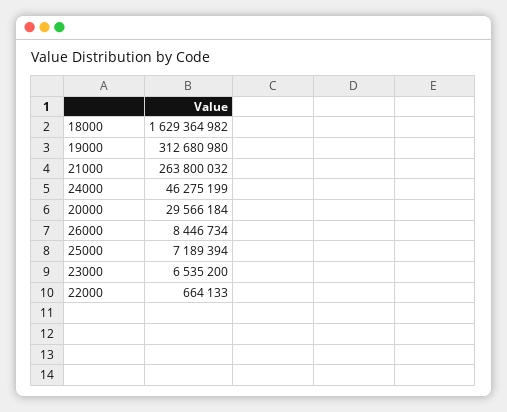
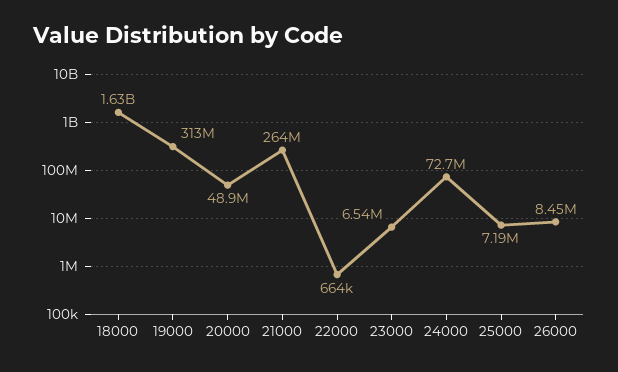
  {
    "18000": 1629364982,
    "19000": 312680980,
    "21000": 263800032,
-   "24000": 46275199,
+   "24000": 72700000,
-   "20000": 29566184,
+   "20000": 48900000,
    "26000": 8446734,
    "25000": 7189394,
    "23000": 6535200,
    "22000": 664133
  }

